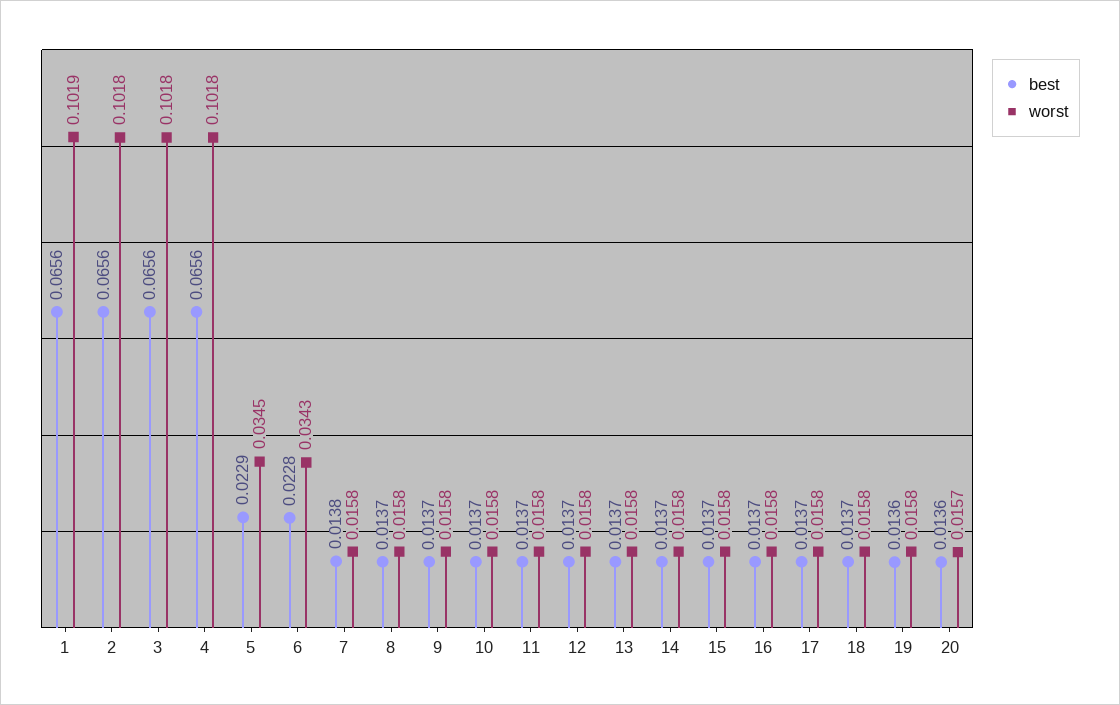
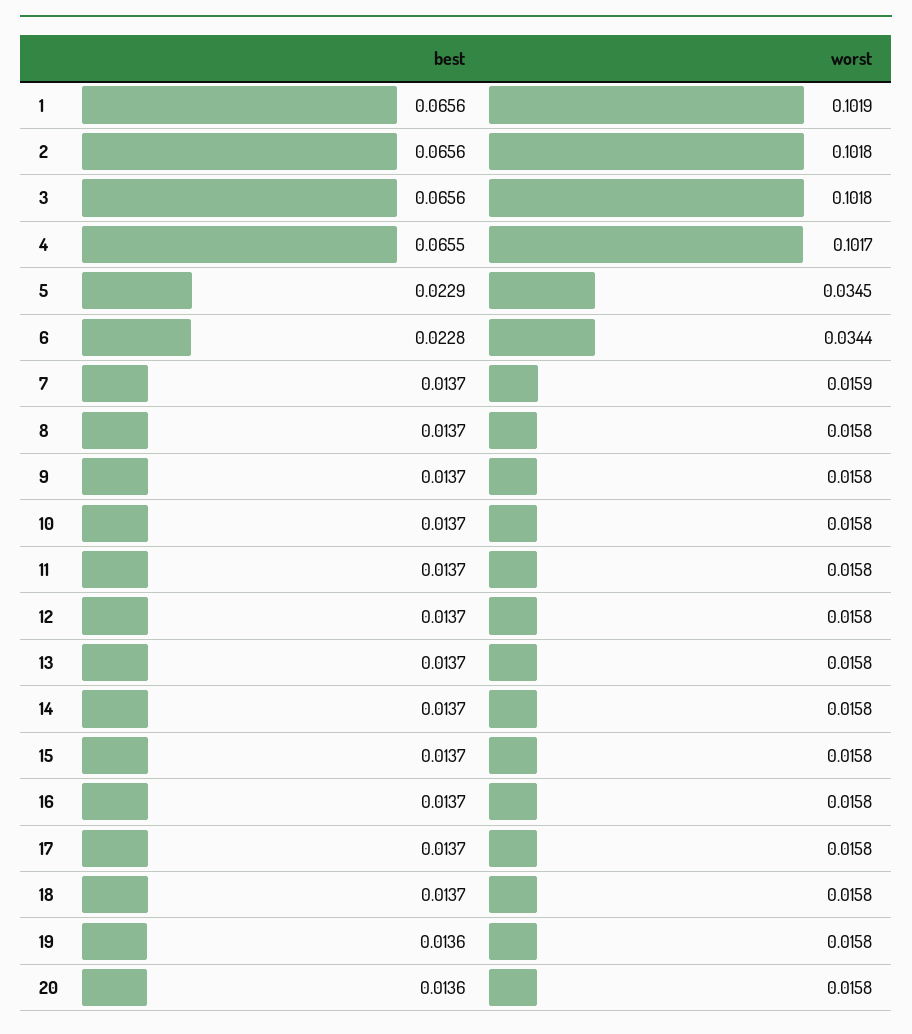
  {
    "best": {
      "1": 0.0656,
      "2": 0.0656,
      "3": 0.0656,
-     "4": 0.0656,
+     "4": 0.0655,
      "5": 0.0229,
      "6": 0.0228,
-     "7": 0.0138,
+     "7": 0.0137,
      "8": 0.0137,
      "9": 0.0137,
      "10": 0.0137,
      "11": 0.0137,
      "12": 0.0137,
      "13": 0.0137,
      "14": 0.0137,
      "15": 0.0137,
      "16": 0.0137,
      "17": 0.0137,
      "18": 0.0137,
      "19": 0.0136,
      "20": 0.0136
    },
    "worst": {
      "1": 0.1019,
      "2": 0.1018,
      "3": 0.1018,
-     "4": 0.1018,
+     "4": 0.1017,
      "5": 0.0345,
-     "6": 0.0343,
+     "6": 0.0344,
-     "7": 0.0158,
+     "7": 0.0159,
      "8": 0.0158,
      "9": 0.0158,
      "10": 0.0158,
      "11": 0.0158,
      "12": 0.0158,
      "13": 0.0158,
      "14": 0.0158,
      "15": 0.0158,
      "16": 0.0158,
      "17": 0.0158,
      "18": 0.0158,
      "19": 0.0158,
-     "20": 0.0157
+     "20": 0.0158
    }
  }

